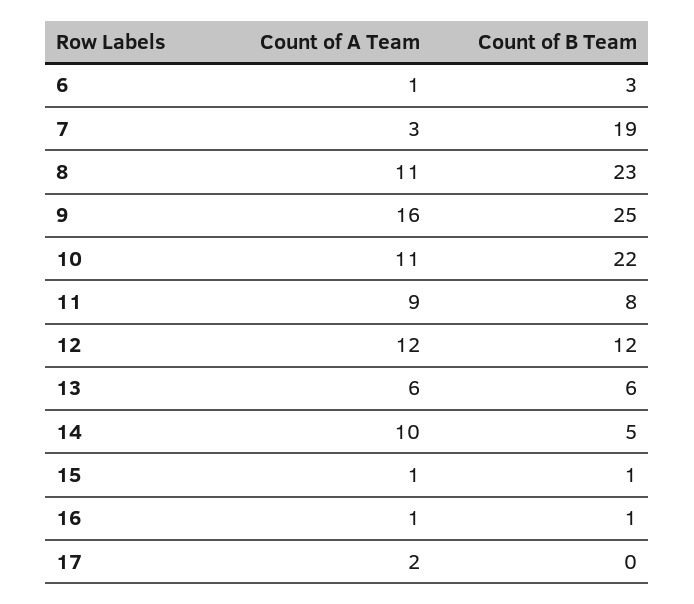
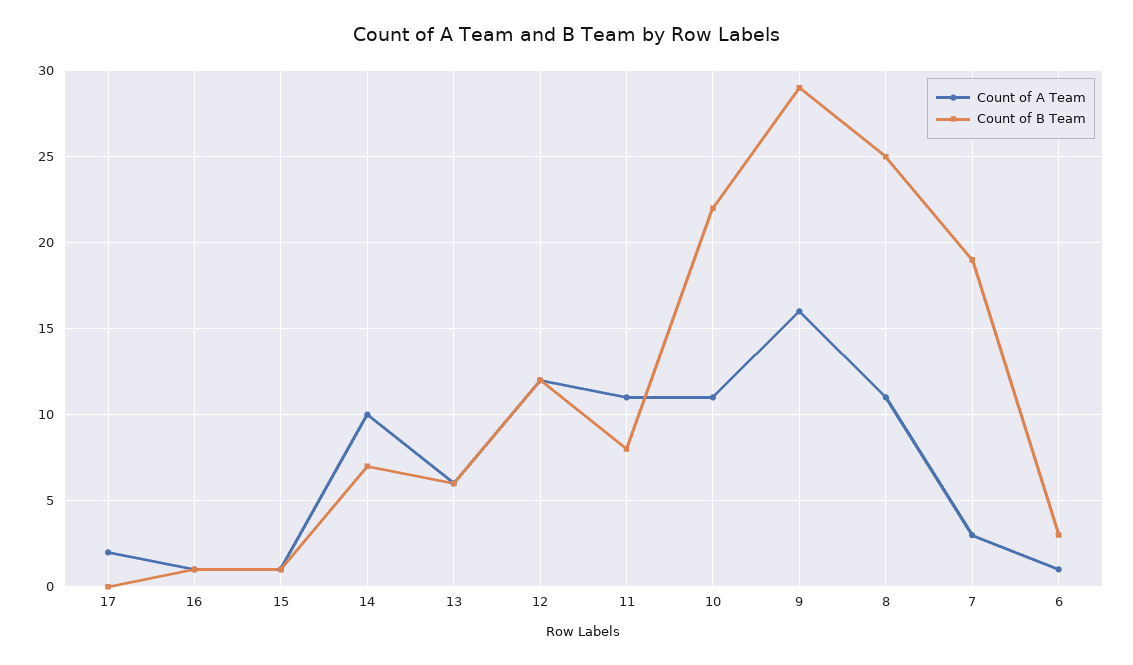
  {
    "Count of A Team": {
      "6": 1,
      "7": 3,
      "8": 11,
      "9": 16,
      "10": 11,
-     "11": 9,
+     "11": 11,
      "12": 12,
      "13": 6,
      "14": 10,
      "15": 1,
      "16": 1,
      "17": 2
    },
    "Count of B Team": {
      "6": 3,
      "7": 19,
-     "8": 23,
+     "8": 25,
-     "9": 25,
+     "9": 29,
      "10": 22,
      "11": 8,
      "12": 12,
      "13": 6,
-     "14": 5,
+     "14": 7,
      "15": 1,
      "16": 1,
      "17": 0
    }
  }

